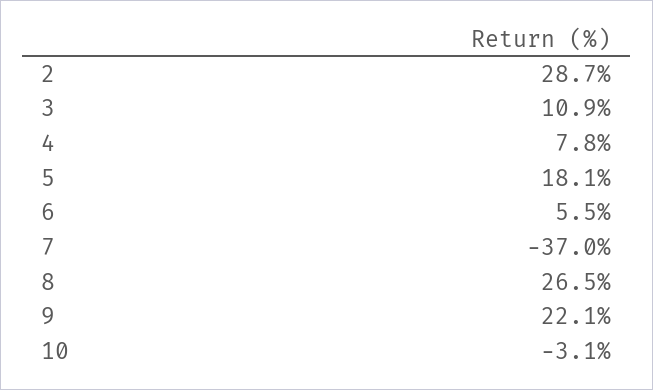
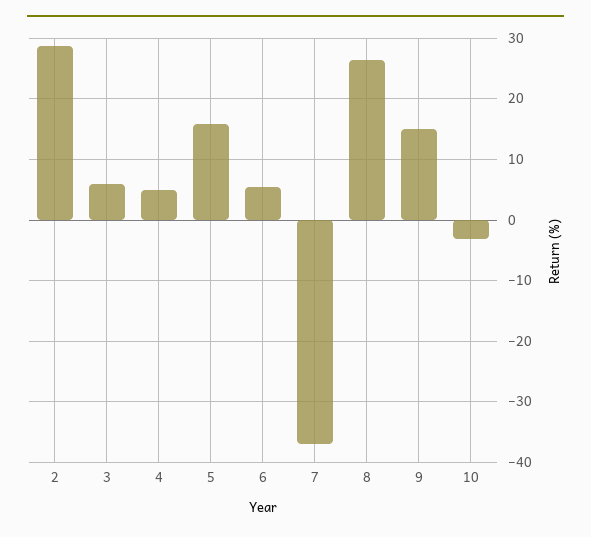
  {
    "2": 28.7,
-   "3": 10.9,
+   "3": 6,
-   "4": 7.8,
+   "4": 5,
-   "5": 18.1,
+   "5": 16,
    "6": 5.5,
    "7": -37,
    "8": 26.5,
-   "9": 22.1,
+   "9": 15,
    "10": -3.1
  }

